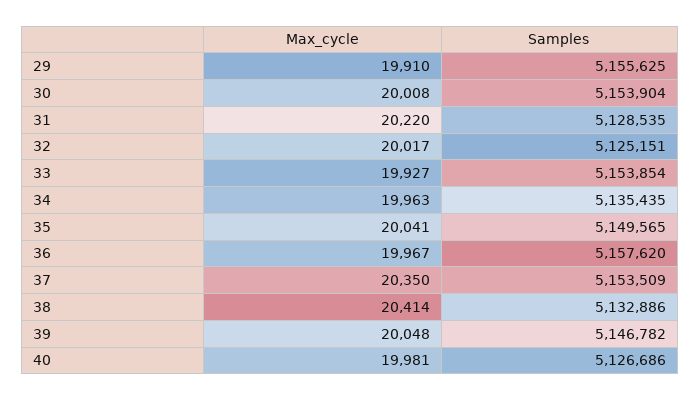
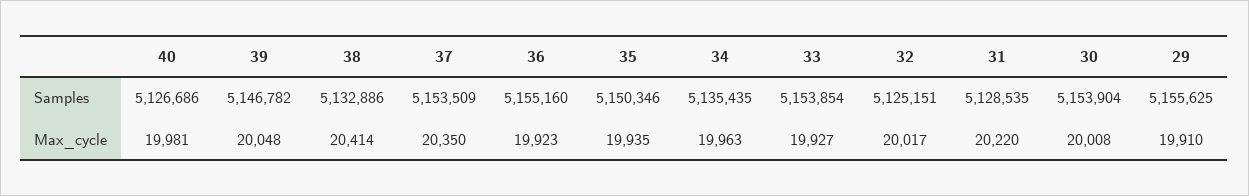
  {
    "Max_cycle": {
      "29": 19910,
      "30": 20008,
      "31": 20220,
      "32": 20017,
      "33": 19927,
      "34": 19963,
-     "35": 20041,
+     "35": 19935,
-     "36": 19967,
+     "36": 19923,
      "37": 20350,
      "38": 20414,
      "39": 20048,
      "40": 19981
    },
    "Samples": {
      "29": 5155625,
      "30": 5153904,
      "31": 5128535,
      "32": 5125151,
      "33": 5153854,
      "34": 5135435,
-     "35": 5149565,
+     "35": 5150346,
-     "36": 5157620,
+     "36": 5155160,
      "37": 5153509,
      "38": 5132886,
      "39": 5146782,
      "40": 5126686
    }
  }

